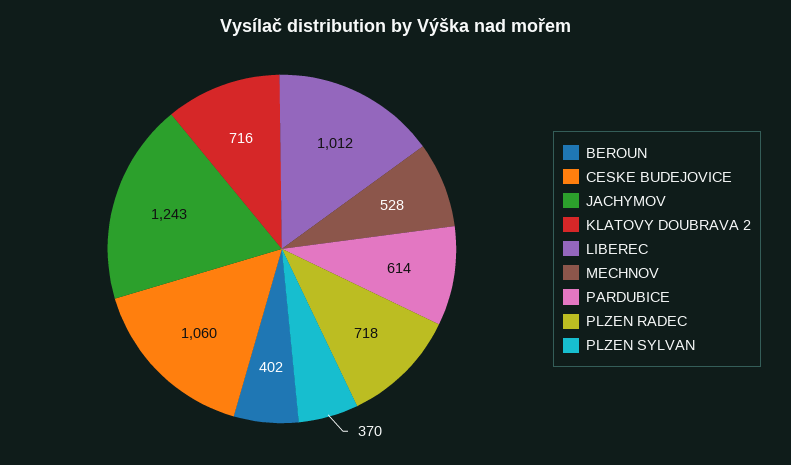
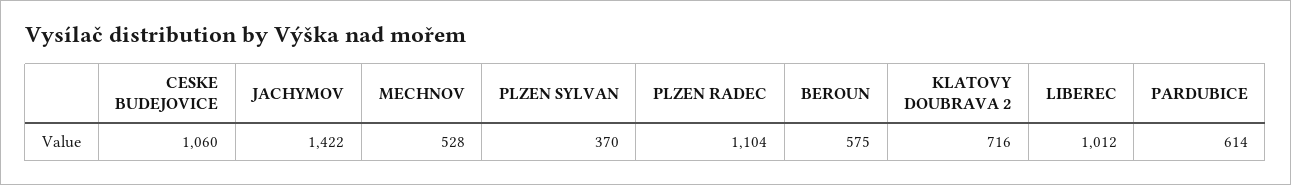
  {
-   "BEROUN": 402,
+   "BEROUN": 575,
    "CESKE BUDEJOVICE": 1060,
-   "JACHYMOV": 1243,
+   "JACHYMOV": 1422,
    "KLATOVY DOUBRAVA 2": 716,
    "LIBEREC": 1012,
    "MECHNOV": 528,
    "PARDUBICE": 614,
-   "PLZEN RADEC": 718,
+   "PLZEN RADEC": 1104,
    "PLZEN SYLVAN": 370
  }

